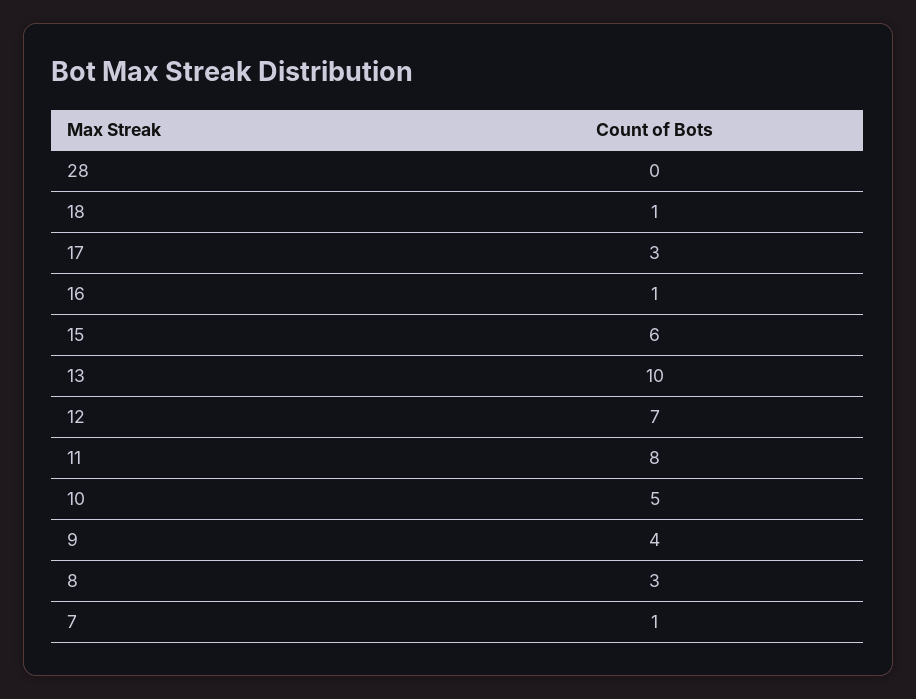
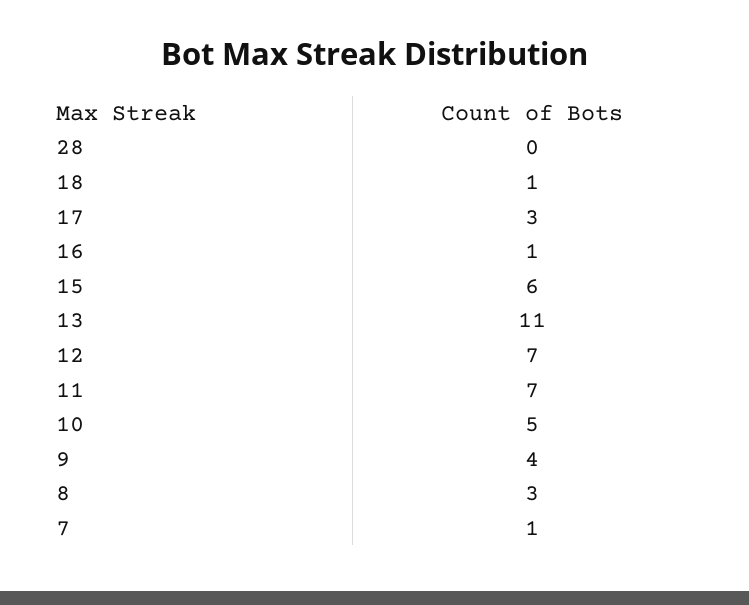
  {
    "28": 0,
    "18": 1,
    "17": 3,
    "16": 1,
    "15": 6,
-   "13": 10,
+   "13": 11,
    "12": 7,
-   "11": 8,
+   "11": 7,
    "10": 5,
    "9": 4,
    "8": 3,
    "7": 1
  }

